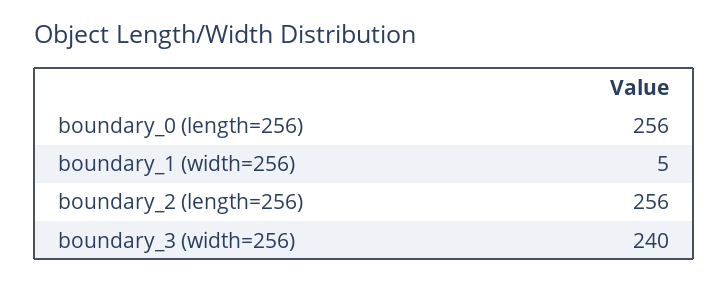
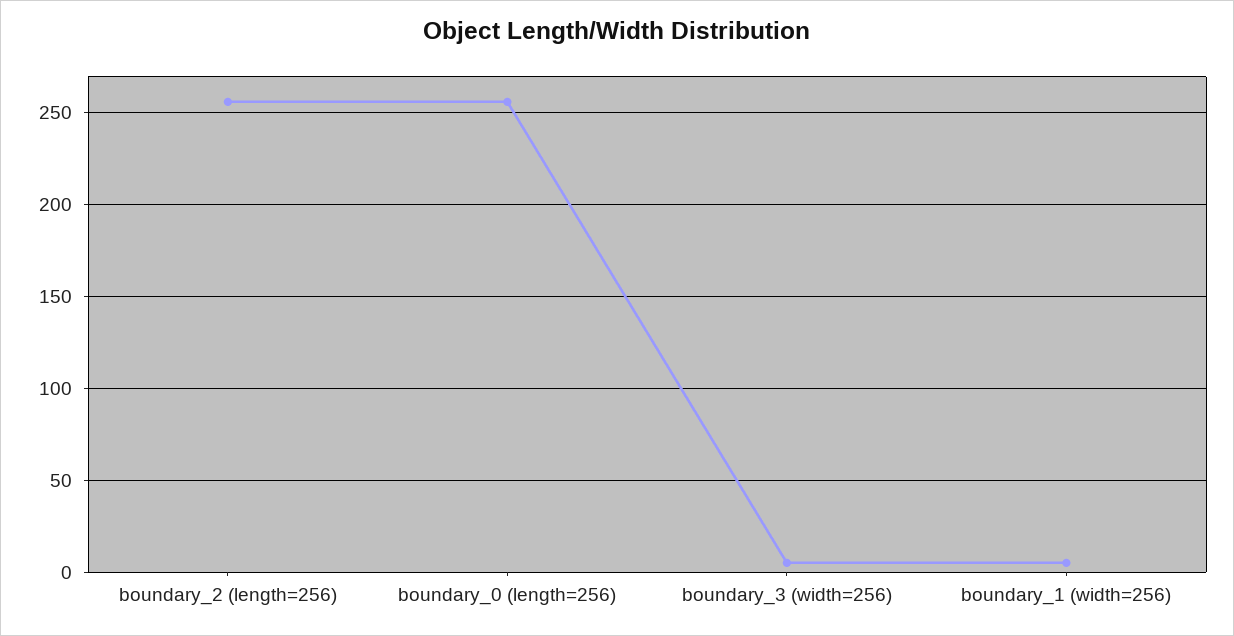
  {
    "boundary_0 (length=256)": 256,
    "boundary_1 (width=256)": 5,
    "boundary_2 (length=256)": 256,
-   "boundary_3 (width=256)": 240
+   "boundary_3 (width=256)": 5
  }

